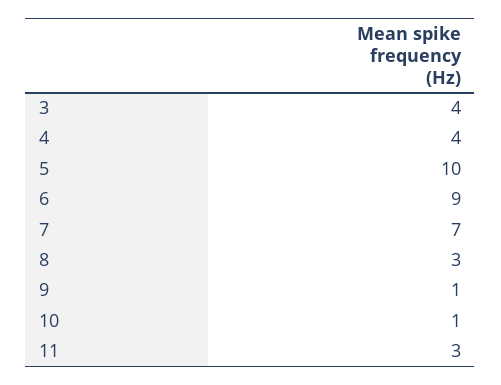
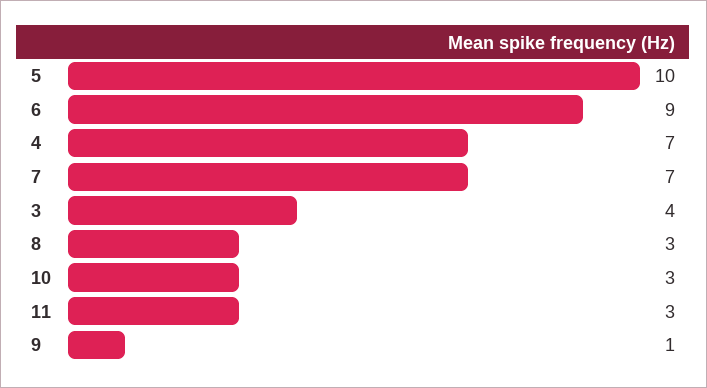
  {
    "3": 4,
-   "4": 4,
+   "4": 7,
    "5": 10,
    "6": 9,
    "7": 7,
    "8": 3,
    "9": 1,
-   "10": 1,
+   "10": 3,
    "11": 3
  }

